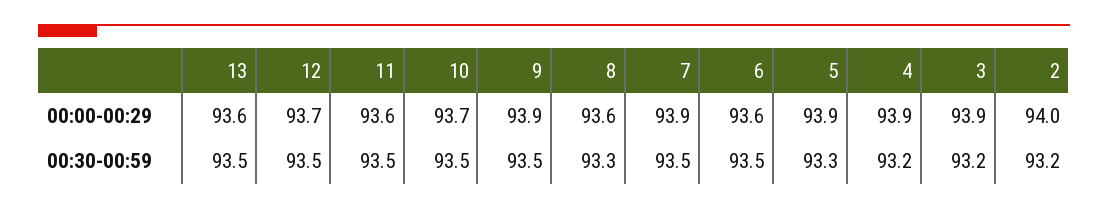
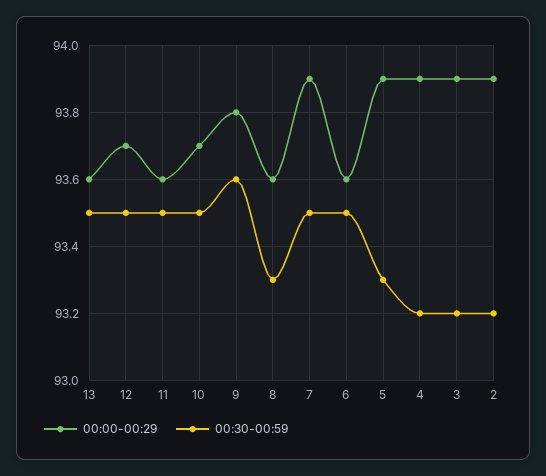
  {
    "00:00-00:29": {
      "13": 93.6,
      "12": 93.7,
      "11": 93.6,
      "10": 93.7,
-     "9": 93.9,
+     "9": 93.8,
      "8": 93.6,
      "7": 93.9,
      "6": 93.6,
      "5": 93.9,
      "4": 93.9,
      "3": 93.9,
-     "2": 94
+     "2": 93.9
    },
    "00:30-00:59": {
      "13": 93.5,
      "12": 93.5,
      "11": 93.5,
      "10": 93.5,
-     "9": 93.5,
+     "9": 93.6,
      "8": 93.3,
      "7": 93.5,
      "6": 93.5,
      "5": 93.3,
      "4": 93.2,
      "3": 93.2,
      "2": 93.2
    }
  }

